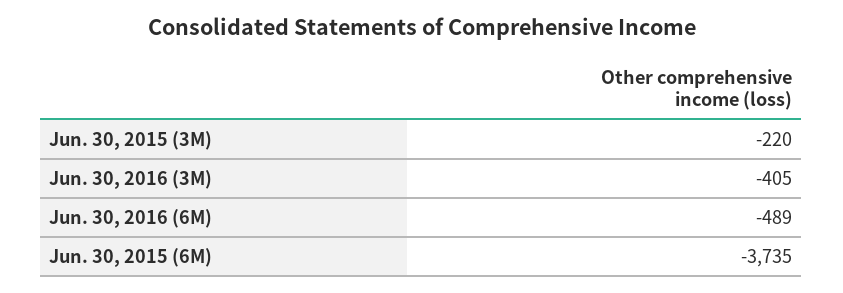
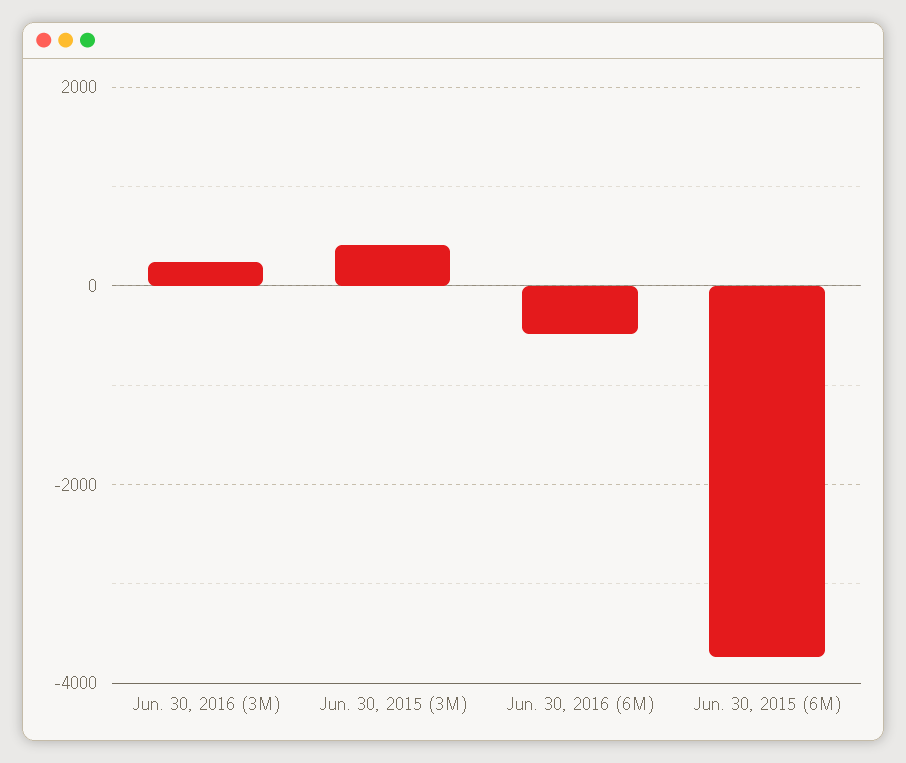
  {
-   "Jun. 30, 2015 (3M)": -220,
+   "Jun. 30, 2015 (3M)": 400,
-   "Jun. 30, 2016 (3M)": -405,
+   "Jun. 30, 2016 (3M)": 200,
    "Jun. 30, 2016 (6M)": -489,
    "Jun. 30, 2015 (6M)": -3735
  }

